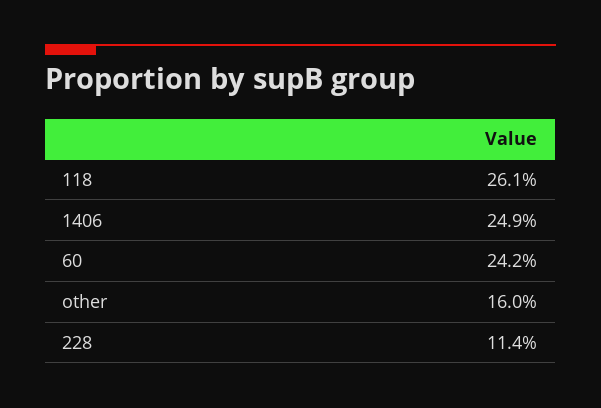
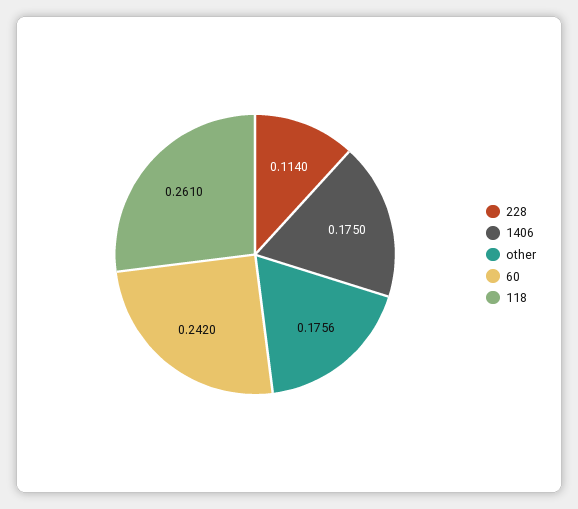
  {
    "118": 0.261,
-   "1406": 0.249,
+   "1406": 0.175,
    "60": 0.242,
-   "other": 0.16,
+   "other": 0.1756,
    "228": 0.114
  }

